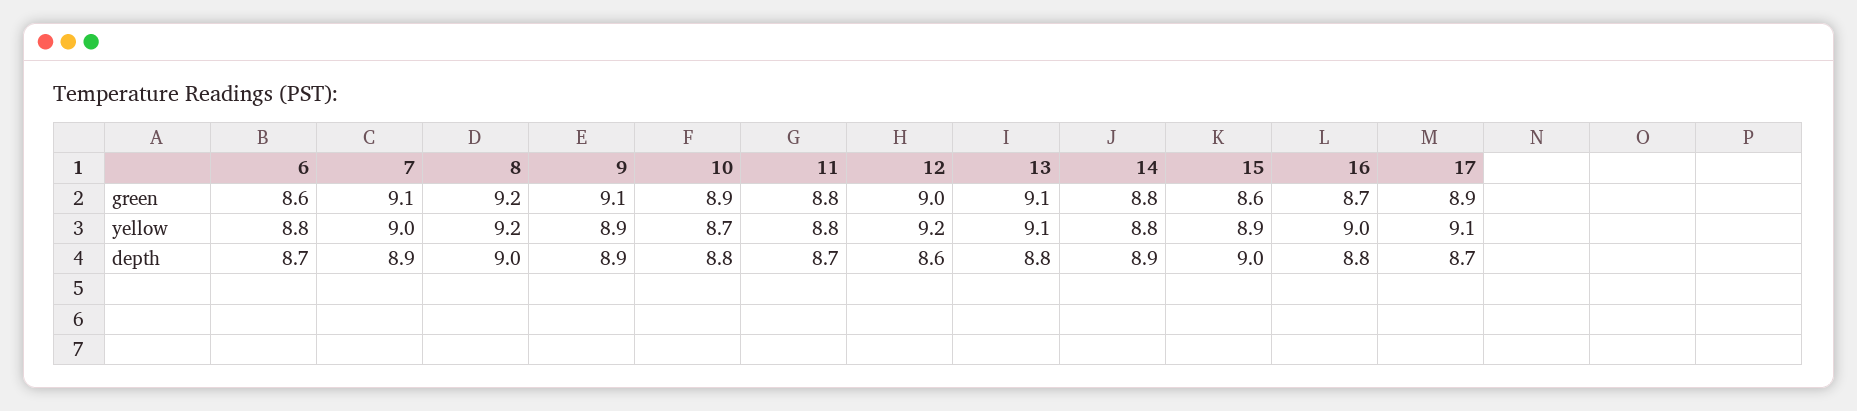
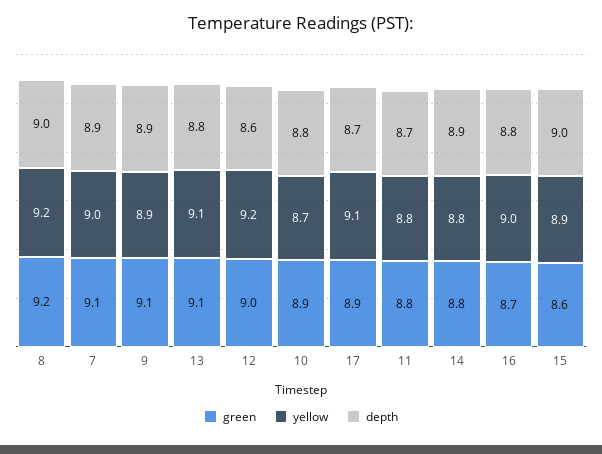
  {
    "green": {
-     "6": 8.6,
      "7": 9.1,
      "8": 9.2,
      "9": 9.1,
      "10": 8.9,
      "11": 8.8,
      "12": 9,
      "13": 9.1,
      "14": 8.8,
      "15": 8.6,
      "16": 8.7,
      "17": 8.9
    },
    "yellow": {
-     "6": 8.8,
      "7": 9,
      "8": 9.2,
      "9": 8.9,
      "10": 8.7,
      "11": 8.8,
      "12": 9.2,
      "13": 9.1,
      "14": 8.8,
      "15": 8.9,
      "16": 9,
      "17": 9.1
    },
    "depth": {
-     "6": 8.7,
      "7": 8.9,
      "8": 9,
      "9": 8.9,
      "10": 8.8,
      "11": 8.7,
      "12": 8.6,
      "13": 8.8,
      "14": 8.9,
      "15": 9,
      "16": 8.8,
      "17": 8.7
    }
  }

